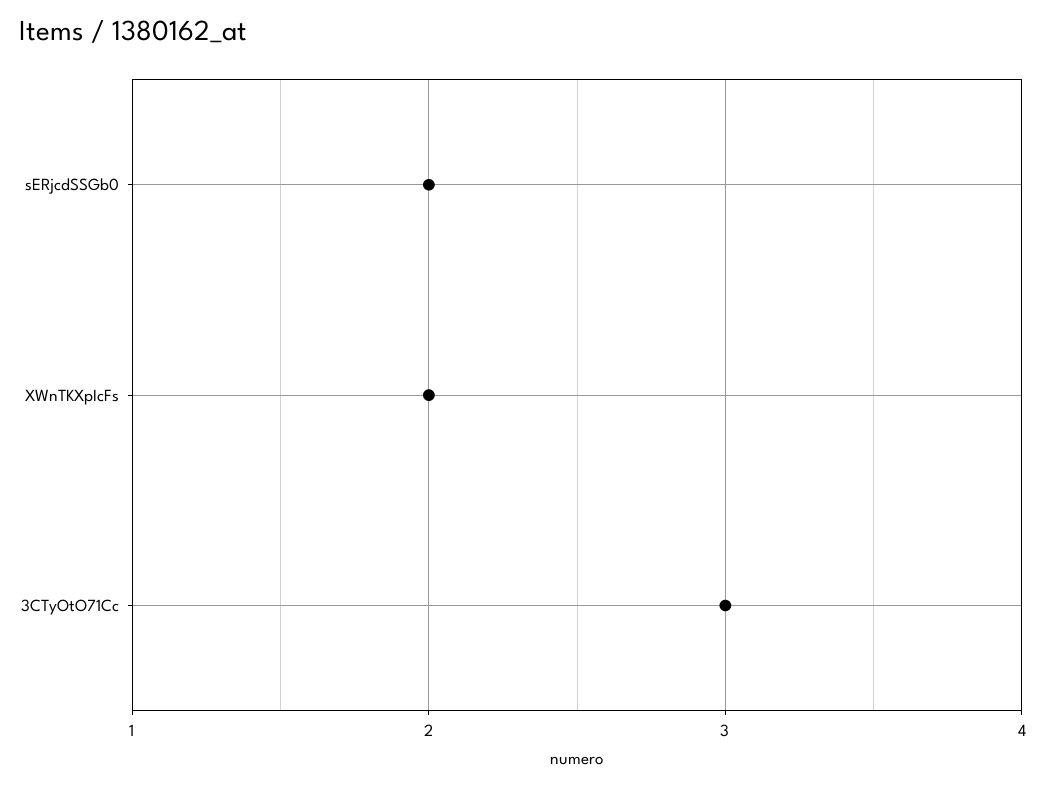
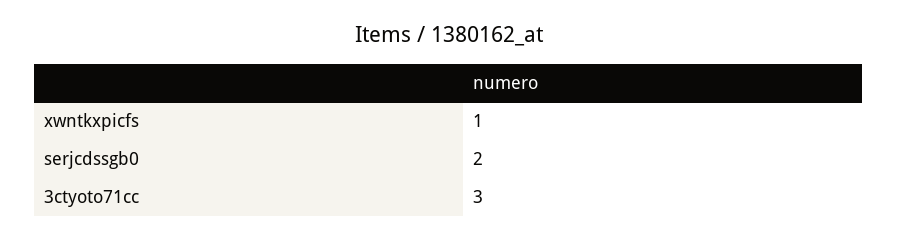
  {
    "sERjcdSSGb0": 2,
-   "XWnTKXpIcFs": 2,
+   "XWnTKXpIcFs": 1,
    "3CTyOtO71Cc": 3
  }

